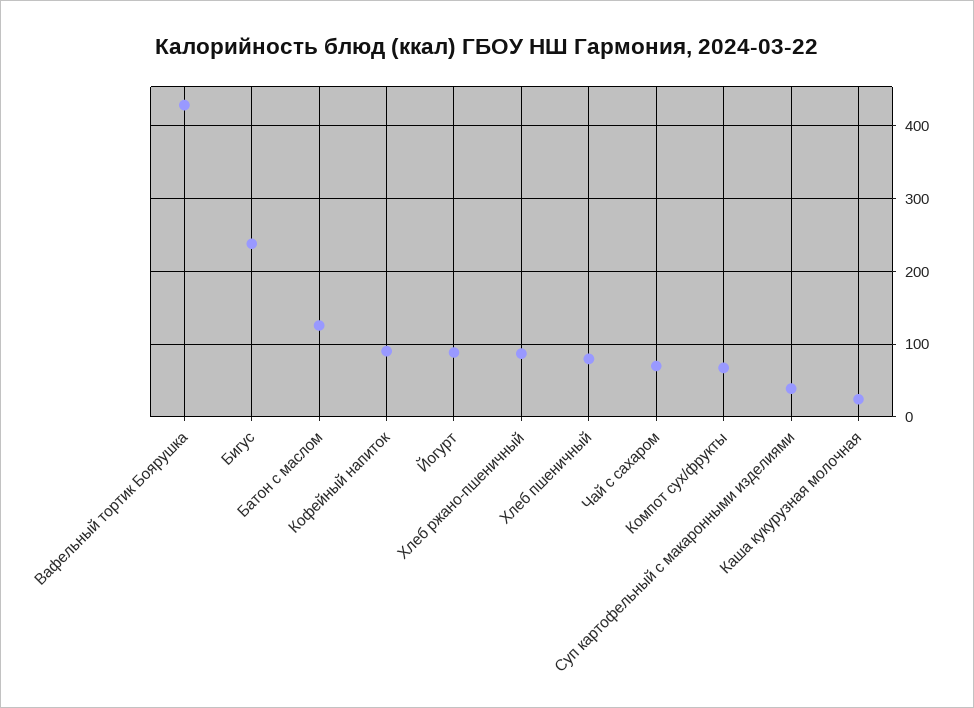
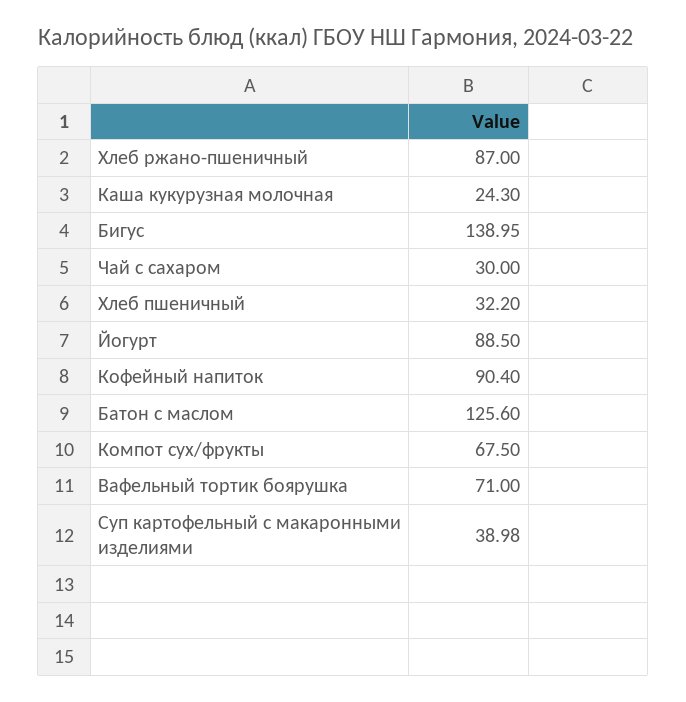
  {
-   "Вафельный тортик Боярушка": 430,
+   "Вафельный тортик Боярушка": 71,
-   "Бигус": 240,
+   "Бигус": 138.95,
    "Батон с маслом": 125.6,
    "Кофейный напиток": 90.4,
    "Йогурт": 88.5,
    "Хлеб ржано-пшеничный": 87,
-   "Хлеб пшеничный": 80,
+   "Хлеб пшеничный": 32.2,
-   "Чай с сахаром": 70,
+   "Чай с сахаром": 30,
    "Компот сух/фрукты": 67.5,
    "Суп картофельный с макаронными изделиями": 38.98,
    "Каша кукурузная молочная": 24.3
  }

